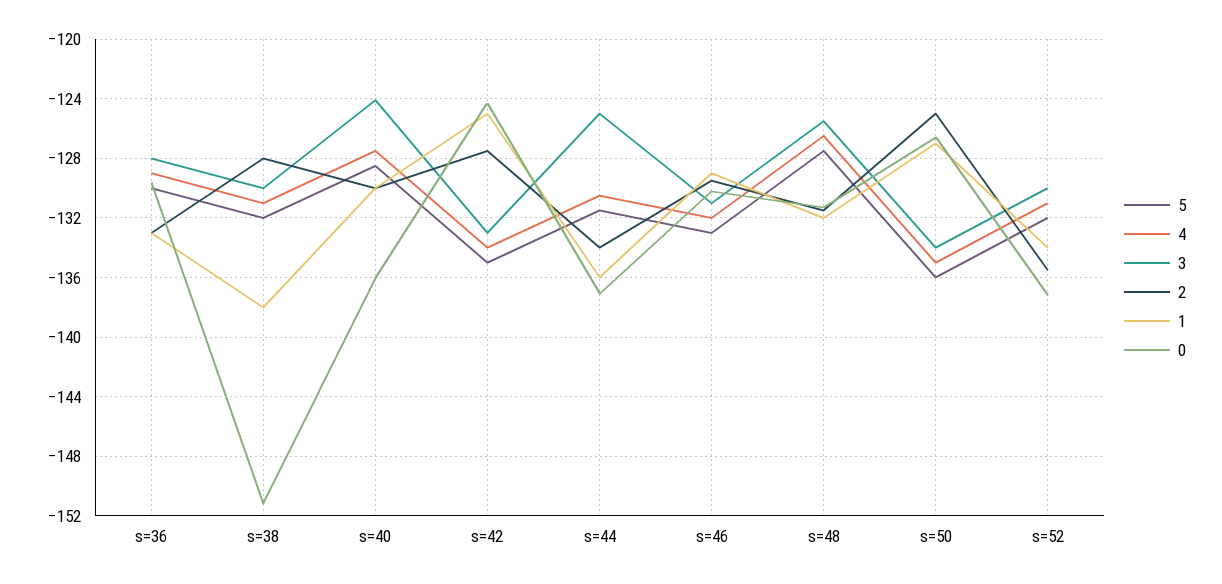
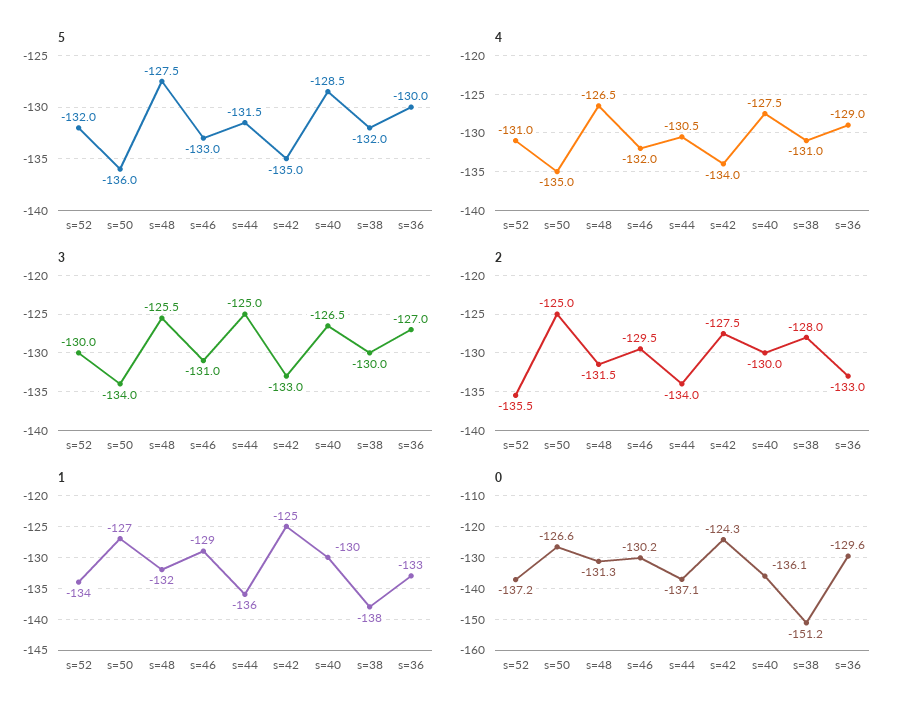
  {
    "5": {
      "s=36": -130,
      "s=38": -132,
      "s=40": -128.5,
      "s=42": -135,
      "s=44": -131.5,
      "s=46": -133,
      "s=48": -127.5,
      "s=50": -136,
      "s=52": -132
    },
    "4": {
      "s=36": -129,
      "s=38": -131,
      "s=40": -127.5,
      "s=42": -134,
      "s=44": -130.5,
      "s=46": -132,
      "s=48": -126.5,
      "s=50": -135,
      "s=52": -131
    },
    "3": {
-     "s=36": -128,
+     "s=36": -127,
      "s=38": -130,
-     "s=40": -124,
+     "s=40": -126.5,
      "s=42": -133,
      "s=44": -125,
      "s=46": -131,
      "s=48": -125.5,
      "s=50": -134,
      "s=52": -130
    },
    "2": {
      "s=36": -133,
      "s=38": -128,
      "s=40": -130,
      "s=42": -127.5,
      "s=44": -134,
      "s=46": -129.5,
      "s=48": -131.5,
      "s=50": -125,
      "s=52": -135.5
    },
    "1": {
      "s=36": -133,
      "s=38": -138,
      "s=40": -130,
      "s=42": -125,
      "s=44": -136,
      "s=46": -129,
      "s=48": -132,
      "s=50": -127,
      "s=52": -134
    },
    "0": {
      "s=36": -129.6,
      "s=38": -151.2,
      "s=40": -136.1,
      "s=42": -124.3,
      "s=44": -137.1,
      "s=46": -130.2,
      "s=48": -131.3,
      "s=50": -126.6,
      "s=52": -137.2
    }
  }

